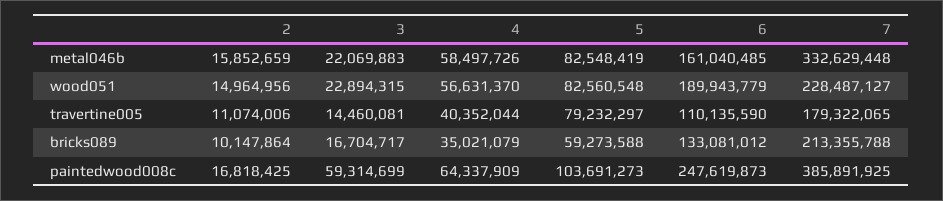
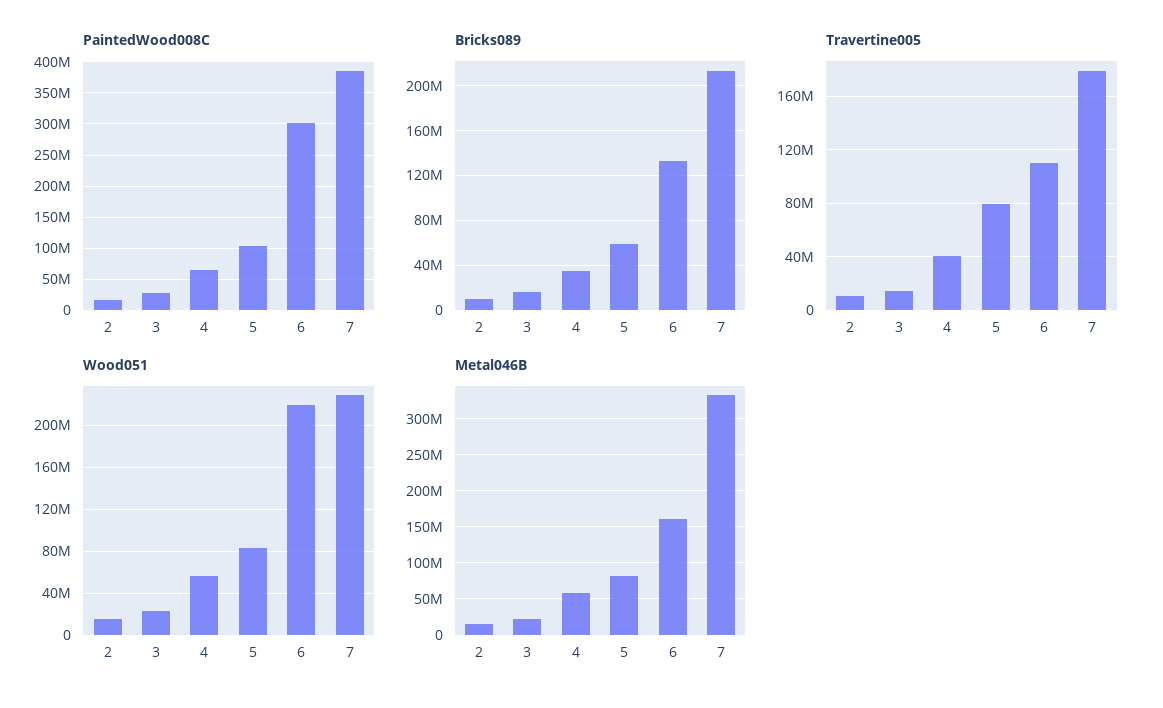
  {
    "metal046b": {
      "2": 15852659,
      "3": 22069883,
      "4": 58497726,
      "5": 82548419,
      "6": 161040485,
      "7": 332629448
    },
    "wood051": {
      "2": 14964956,
      "3": 22894315,
      "4": 56631370,
      "5": 82560548,
-     "6": 189943779,
+     "6": 220000000,
      "7": 228487127
    },
    "travertine005": {
      "2": 11074006,
      "3": 14460081,
      "4": 40352044,
      "5": 79232297,
      "6": 110135590,
      "7": 179322065
    },
    "bricks089": {
      "2": 10147864,
      "3": 16704717,
      "4": 35021079,
      "5": 59273588,
      "6": 133081012,
      "7": 213355788
    },
    "paintedwood008c": {
      "2": 16818425,
-     "3": 59314699,
+     "3": 30000000,
      "4": 64337909,
      "5": 103691273,
-     "6": 247619873,
+     "6": 300000000,
      "7": 385891925
    }
  }

